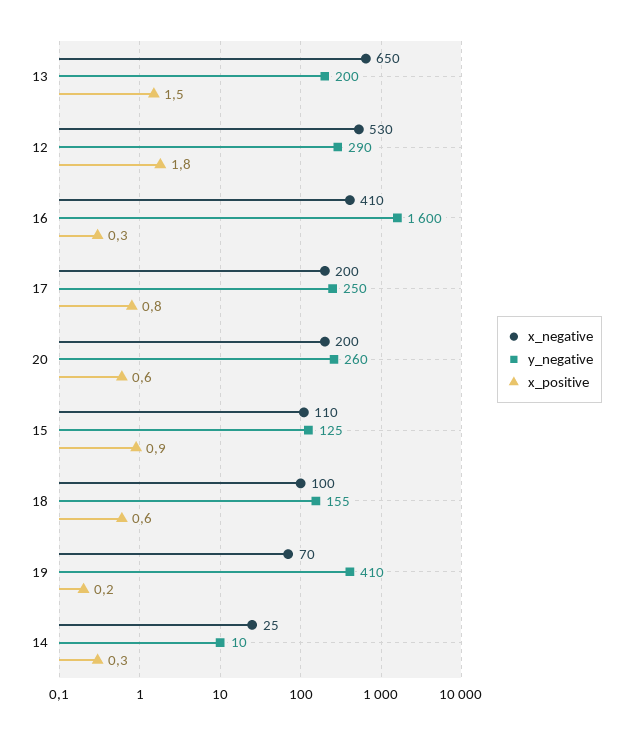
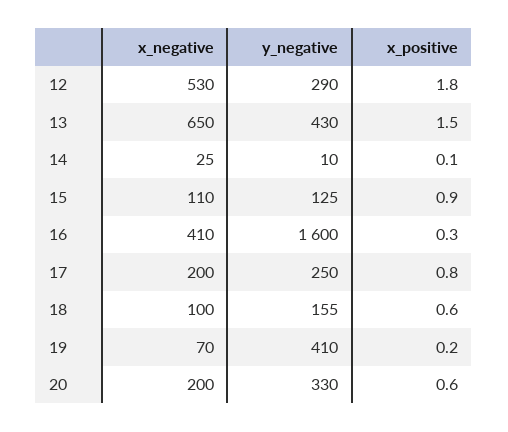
  {
    "x_negative": {
      "13": 650,
      "12": 530,
      "16": 410,
      "17": 200,
      "20": 200,
      "15": 110,
      "18": 100,
      "19": 70,
      "14": 25
    },
    "y_negative": {
-     "13": 200,
+     "13": 430,
      "12": 290,
      "16": 1600,
      "17": 250,
-     "20": 260,
+     "20": 330,
      "15": 125,
      "18": 155,
      "19": 410,
      "14": 10
    },
    "x_positive": {
      "13": 1.5,
      "12": 1.8,
      "16": 0.3,
      "17": 0.8,
      "20": 0.6,
      "15": 0.9,
      "18": 0.6,
      "19": 0.2,
-     "14": 0.3
+     "14": 0.1
    }
  }

